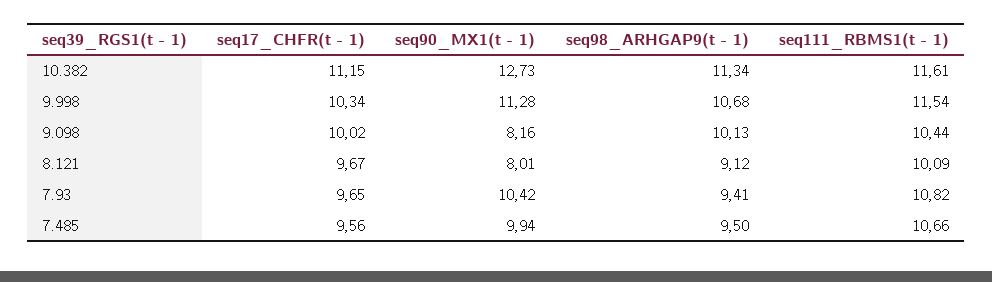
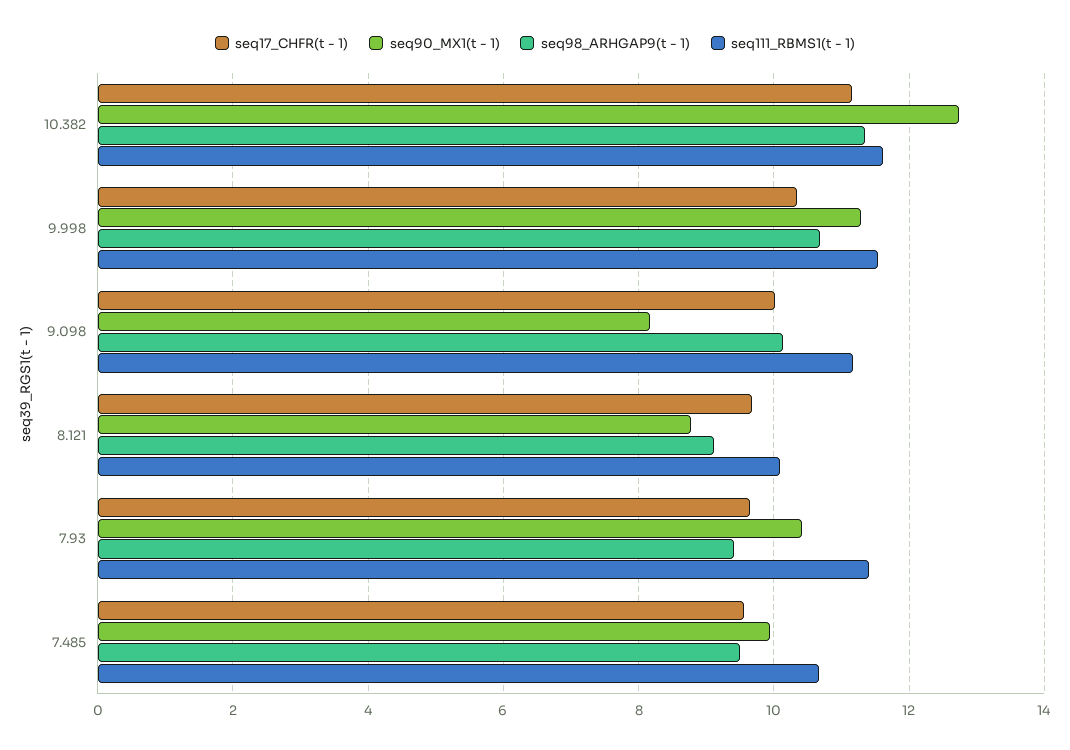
  {
    "seq17_CHFR(t - 1)": {
      "10.382": 11.15,
      "9.998": 10.34,
      "9.098": 10.02,
      "8.121": 9.67,
      "7.93": 9.65,
      "7.485": 9.56
    },
    "seq90_MX1(t - 1)": {
      "10.382": 12.73,
      "9.998": 11.28,
      "9.098": 8.16,
-     "8.121": 8.01,
+     "8.121": 8.8,
      "7.93": 10.42,
      "7.485": 9.94
    },
    "seq98_ARHGAP9(t - 1)": {
      "10.382": 11.34,
      "9.998": 10.68,
      "9.098": 10.13,
      "8.121": 9.12,
      "7.93": 9.41,
      "7.485": 9.5
    },
    "seq111_RBMS1(t - 1)": {
      "10.382": 11.61,
      "9.998": 11.54,
-     "9.098": 10.44,
+     "9.098": 11.2,
      "8.121": 10.09,
-     "7.93": 10.82,
+     "7.93": 11.4,
      "7.485": 10.66
    }
  }

